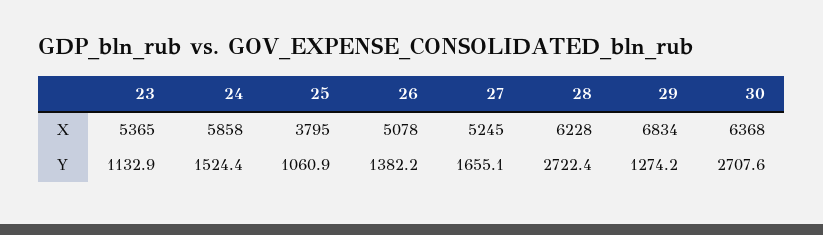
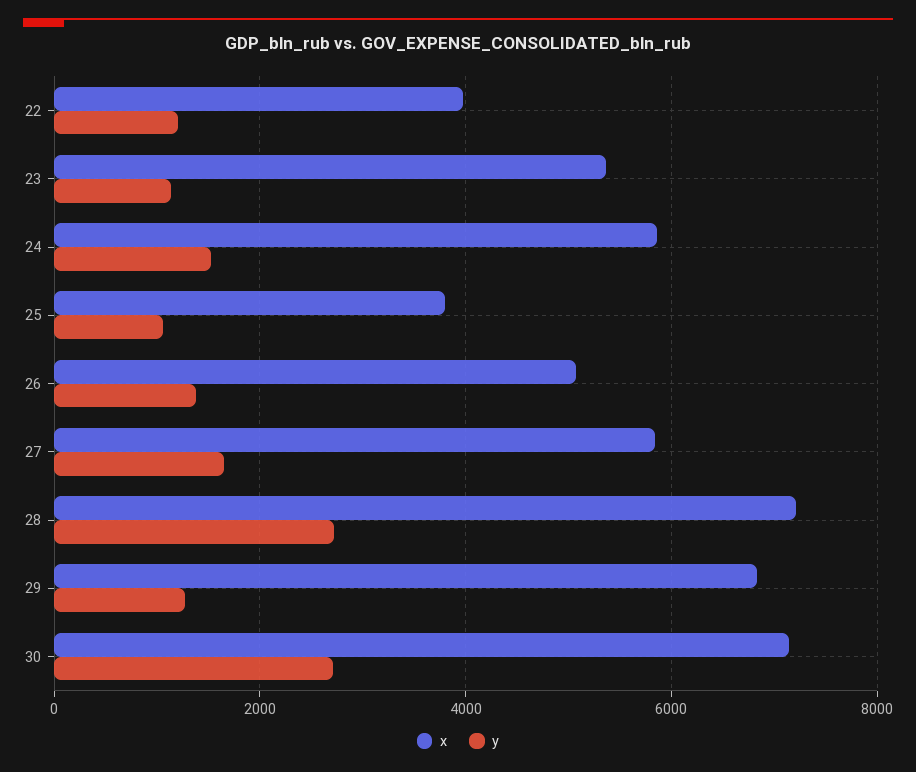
  {
    "X": {
      "23": 5365,
      "24": 5858,
      "25": 3795,
      "26": 5078,
-     "27": 5245,
+     "27": 5800,
-     "28": 6228,
+     "28": 7200,
      "29": 6834,
-     "30": 6368
+     "30": 7200,
+     "22": 4000
    },
    "Y": {
      "23": 1132.9,
      "24": 1524.4,
      "25": 1060.9,
      "26": 1382.2,
      "27": 1655.1,
      "28": 2722.4,
      "29": 1274.2,
-     "30": 2707.6
+     "30": 2707.6,
+     "22": 1200
    }
  }

